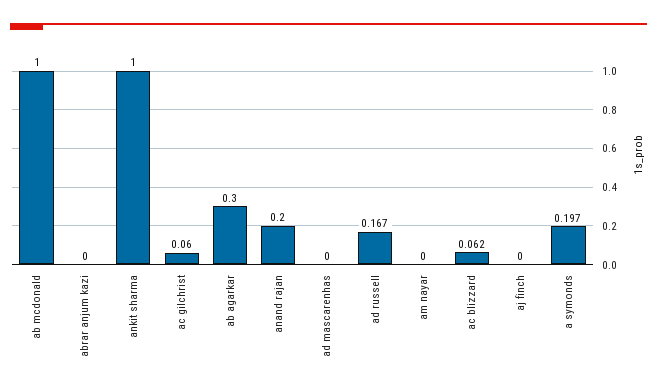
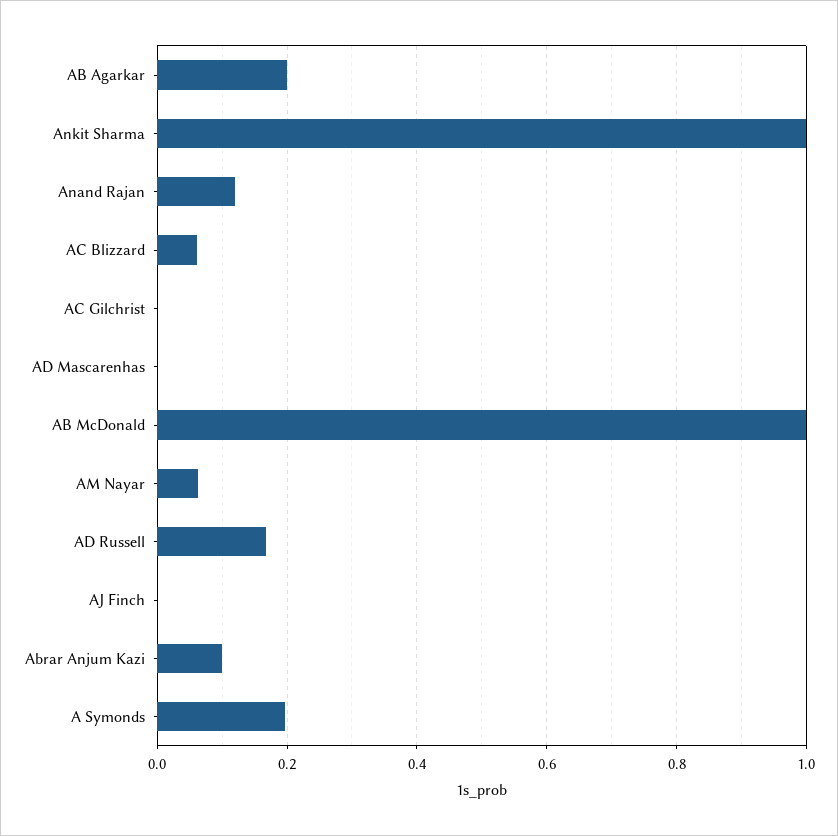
  {
    "ab mcdonald": 1,
-   "abrar anjum kazi": 0,
+   "abrar anjum kazi": 0.1,
    "ankit sharma": 1,
-   "ac gilchrist": 0.06,
+   "ac gilchrist": 0,
-   "ab agarkar": 0.3,
+   "ab agarkar": 0.2,
-   "anand rajan": 0.2,
+   "anand rajan": 0.12,
    "ad mascarenhas": 0,
    "ad russell": 0.167,
-   "am nayar": 0,
+   "am nayar": 0.06,
    "ac blizzard": 0.062,
    "aj finch": 0,
    "a symonds": 0.197
  }

